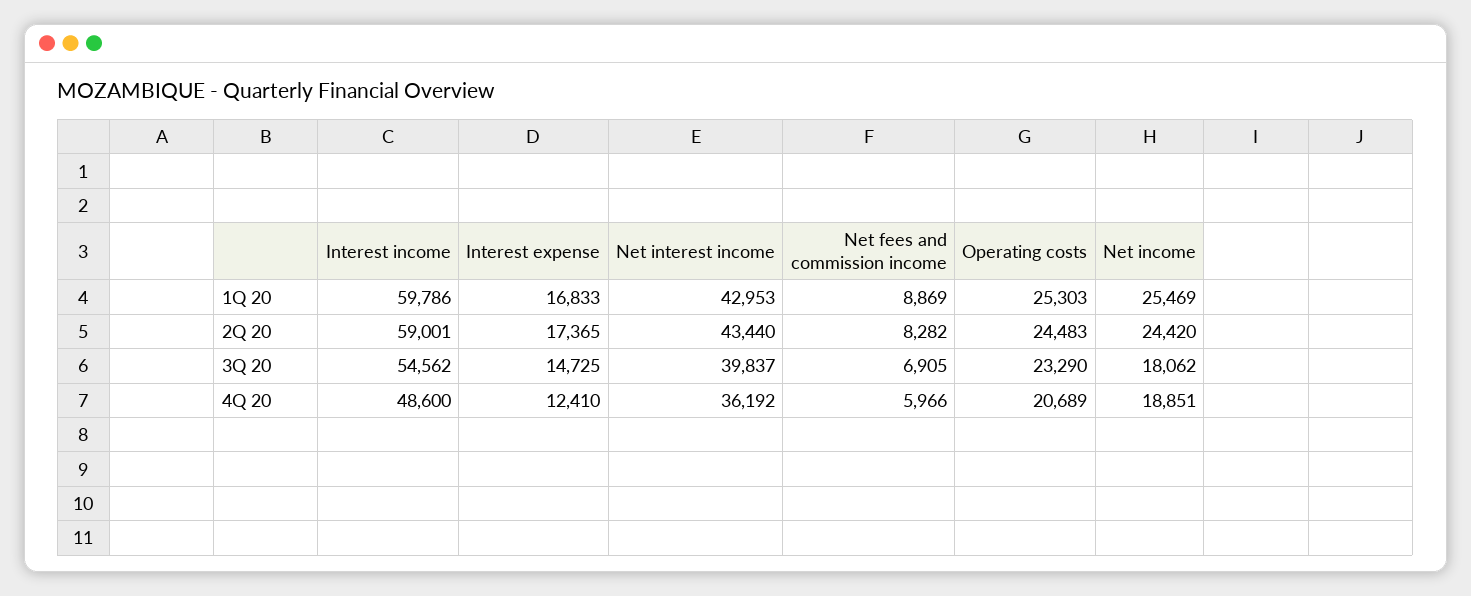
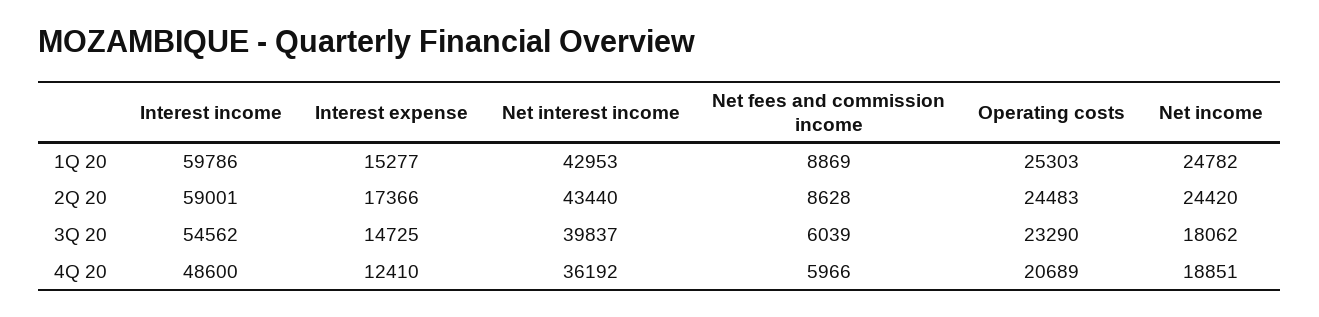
  {
    "Interest income": {
      "1Q 20": 59786,
      "2Q 20": 59001,
      "3Q 20": 54562,
      "4Q 20": 48600
    },
    "Interest expense": {
-     "1Q 20": 16833,
+     "1Q 20": 15277,
-     "2Q 20": 17365,
+     "2Q 20": 17366,
      "3Q 20": 14725,
      "4Q 20": 12410
    },
    "Net interest income": {
      "1Q 20": 42953,
      "2Q 20": 43440,
      "3Q 20": 39837,
      "4Q 20": 36192
    },
    "Net fees and commission income": {
      "1Q 20": 8869,
-     "2Q 20": 8282,
+     "2Q 20": 8628,
-     "3Q 20": 6905,
+     "3Q 20": 6039,
      "4Q 20": 5966
    },
    "Operating costs": {
      "1Q 20": 25303,
      "2Q 20": 24483,
      "3Q 20": 23290,
      "4Q 20": 20689
    },
    "Net income": {
-     "1Q 20": 25469,
+     "1Q 20": 24782,
      "2Q 20": 24420,
      "3Q 20": 18062,
      "4Q 20": 18851
    }
  }

